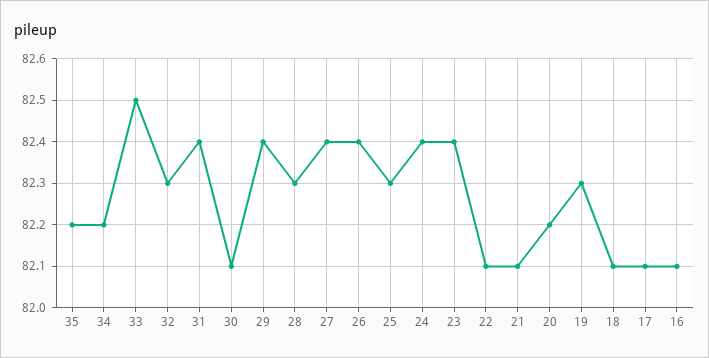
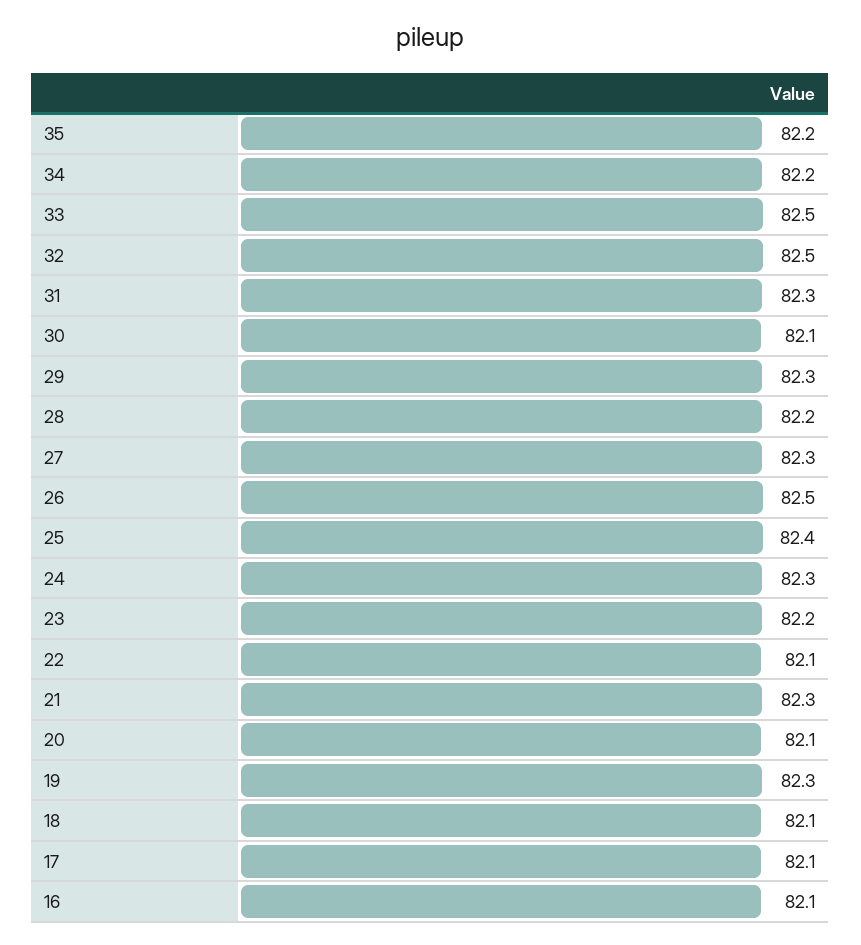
  {
    "35": 82.2,
    "34": 82.2,
    "33": 82.5,
-   "32": 82.3,
+   "32": 82.5,
-   "31": 82.4,
+   "31": 82.3,
    "30": 82.1,
-   "29": 82.4,
+   "29": 82.3,
-   "28": 82.3,
+   "28": 82.2,
-   "27": 82.4,
+   "27": 82.3,
-   "26": 82.4,
+   "26": 82.5,
-   "25": 82.3,
+   "25": 82.4,
-   "24": 82.4,
+   "24": 82.3,
-   "23": 82.4,
+   "23": 82.2,
    "22": 82.1,
-   "21": 82.1,
+   "21": 82.3,
-   "20": 82.2,
+   "20": 82.1,
    "19": 82.3,
    "18": 82.1,
    "17": 82.1,
    "16": 82.1
  }

